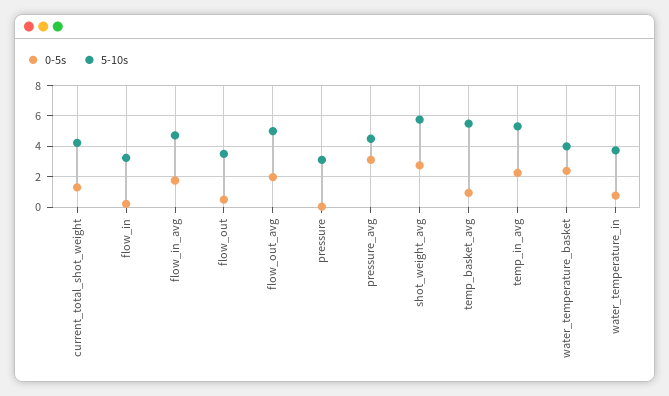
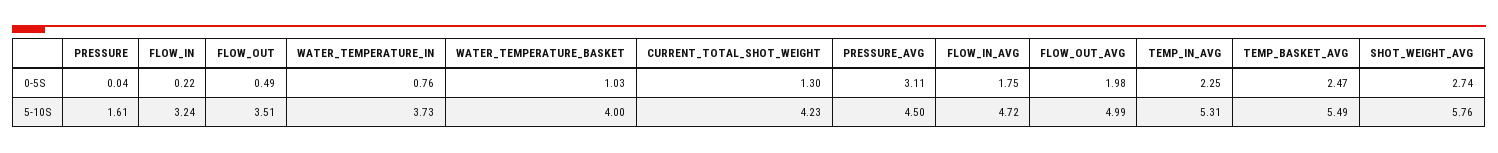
  {
    "0-5s": {
      "current_total_shot_weight": 1.3,
      "flow_in": 0.22,
      "flow_in_avg": 1.75,
      "flow_out": 0.49,
      "flow_out_avg": 1.98,
      "pressure": 0.04,
      "pressure_avg": 3.11,
      "shot_weight_avg": 2.74,
-     "temp_basket_avg": 1,
+     "temp_basket_avg": 2.47,
      "temp_in_avg": 2.25,
-     "water_temperature_basket": 2.5,
+     "water_temperature_basket": 1.03,
      "water_temperature_in": 0.76
    },
    "5-10s": {
      "current_total_shot_weight": 4.23,
      "flow_in": 3.24,
      "flow_in_avg": 4.72,
      "flow_out": 3.51,
      "flow_out_avg": 4.99,
-     "pressure": 3,
+     "pressure": 1.61,
      "pressure_avg": 4.5,
      "shot_weight_avg": 5.76,
      "temp_basket_avg": 5.49,
      "temp_in_avg": 5.31,
      "water_temperature_basket": 4,
      "water_temperature_in": 3.73
    }
  }

